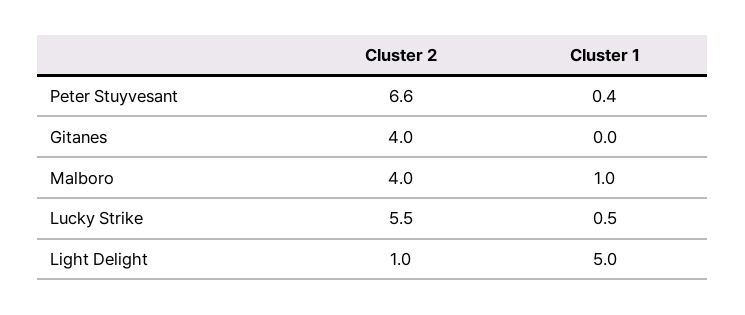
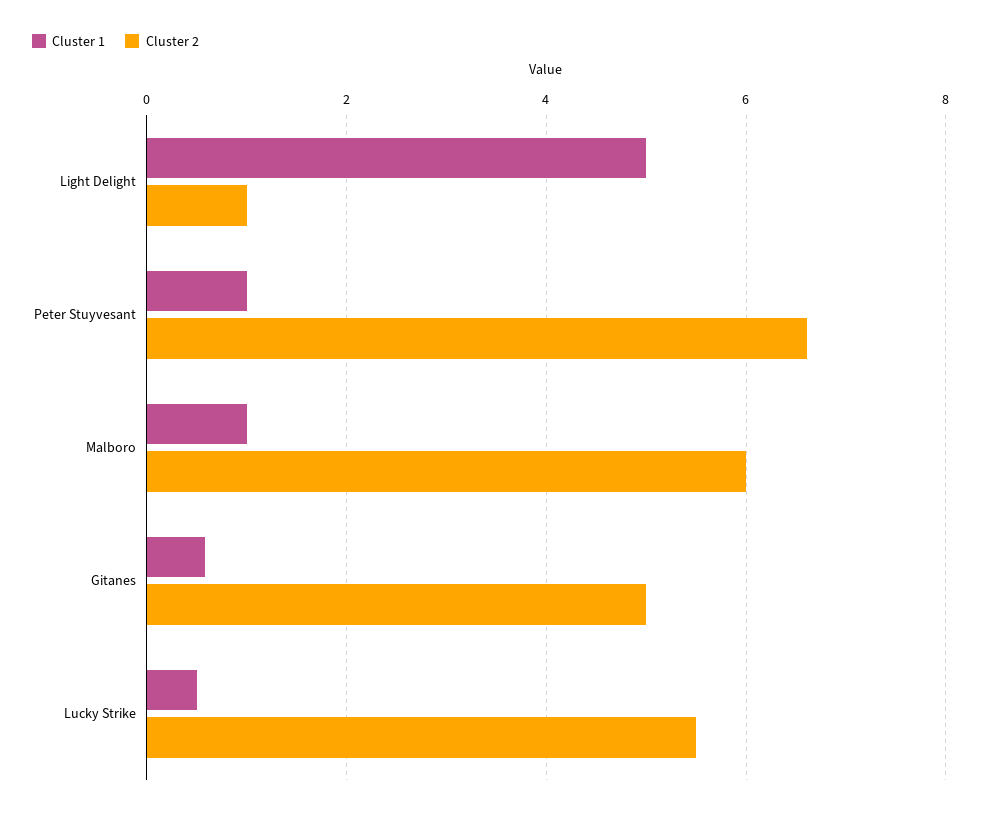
  {
    "Cluster 2": {
      "Peter Stuyvesant": 6.6,
-     "Gitanes": 4,
+     "Gitanes": 5,
-     "Malboro": 4,
+     "Malboro": 6,
      "Lucky Strike": 5.5,
      "Light Delight": 1
    },
    "Cluster 1": {
-     "Peter Stuyvesant": 0.4,
+     "Peter Stuyvesant": 1,
-     "Gitanes": 0,
+     "Gitanes": 0.6,
      "Malboro": 1,
      "Lucky Strike": 0.5,
      "Light Delight": 5
    }
  }

